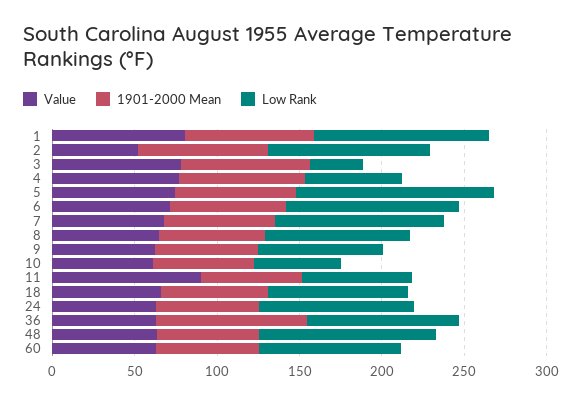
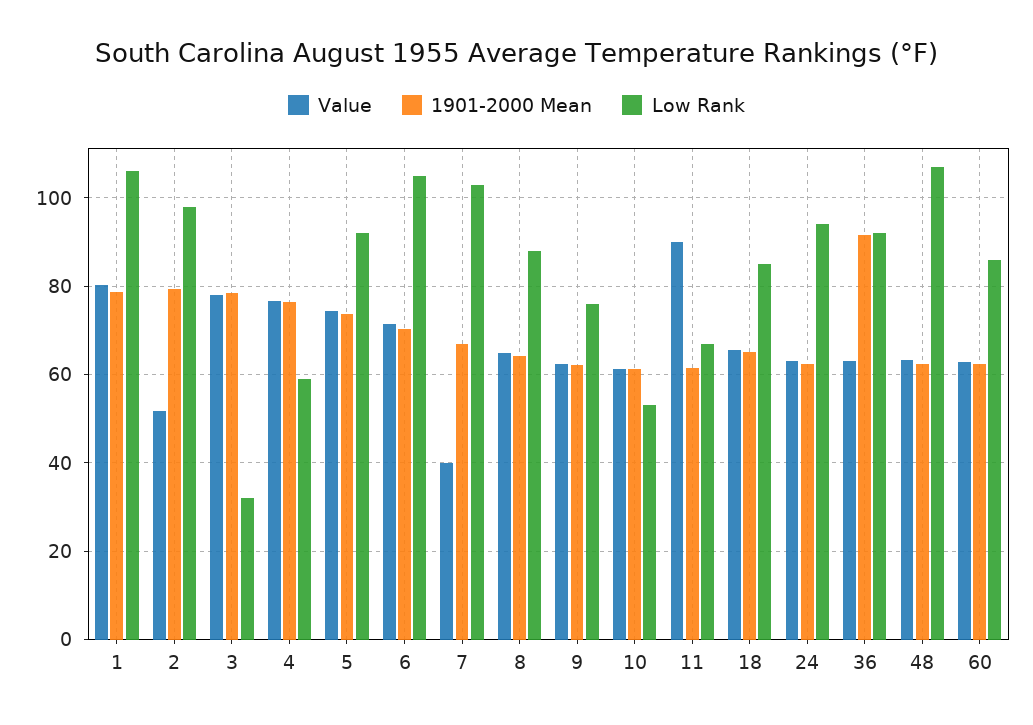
  {
    "Value": {
      "1": 80,
      "2": 52,
      "3": 78,
      "4": 76,
      "5": 74,
      "6": 72,
-     "7": 70,
+     "7": 40,
      "8": 64,
      "9": 62,
      "10": 62,
      "11": 90,
      "18": 66,
      "24": 64,
      "36": 64,
      "48": 64,
      "60": 62
    },
    "1901-2000 Mean": {
      "1": 78,
      "2": 80,
      "3": 78,
      "4": 76,
      "5": 74,
      "6": 70,
      "7": 66,
      "8": 64,
      "9": 62,
      "10": 62,
      "11": 62,
      "18": 66,
      "24": 62,
      "36": 92,
      "48": 62,
      "60": 62
    },
    "Low Rank": {
      "1": 106,
      "2": 98,
      "3": 32,
      "4": 60,
-     "5": 120,
+     "5": 92,
      "6": 106,
      "7": 104,
      "8": 88,
      "9": 76,
      "10": 54,
      "11": 68,
      "18": 86,
      "24": 94,
      "36": 92,
      "48": 108,
      "60": 86
    }
  }

